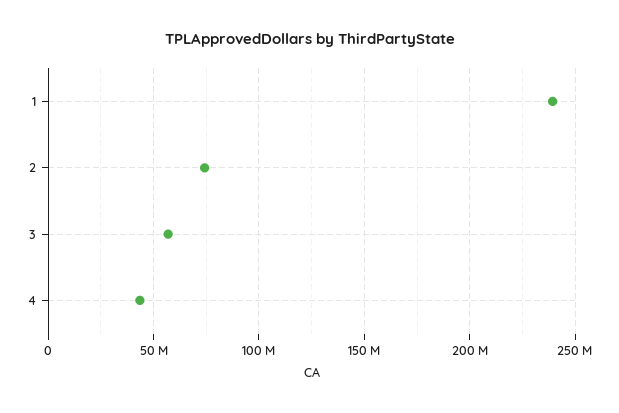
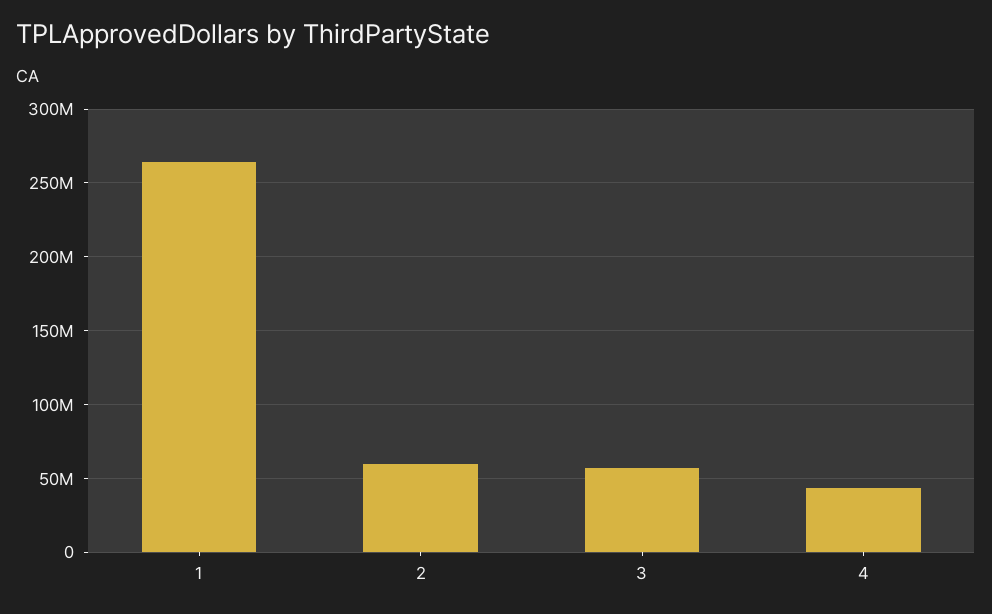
  {
-   "1": 240000000,
+   "1": 265000000,
-   "2": 75000000,
+   "2": 60000000,
    "3": 55000000,
    "4": 45000000
  }

